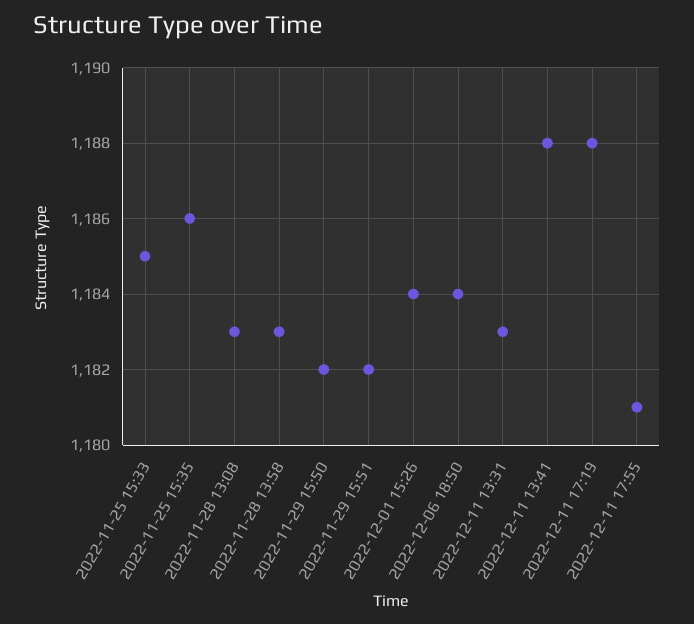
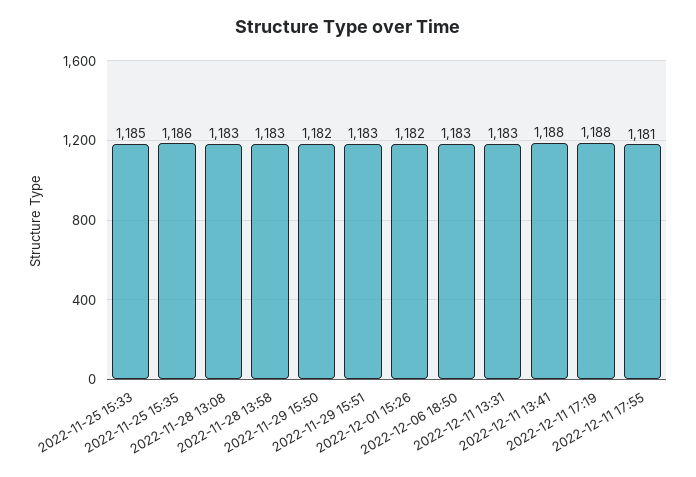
  {
    "2022-11-25 15:33": 1185,
    "2022-11-25 15:35": 1186,
    "2022-11-28 13:08": 1183,
    "2022-11-28 13:58": 1183,
    "2022-11-29 15:50": 1182,
-   "2022-11-29 15:51": 1182,
+   "2022-11-29 15:51": 1183,
-   "2022-12-01 15:26": 1184,
+   "2022-12-01 15:26": 1182,
-   "2022-12-06 18:50": 1184,
+   "2022-12-06 18:50": 1183,
    "2022-12-11 13:31": 1183,
    "2022-12-11 13:41": 1188,
    "2022-12-11 17:19": 1188,
    "2022-12-11 17:55": 1181
  }

